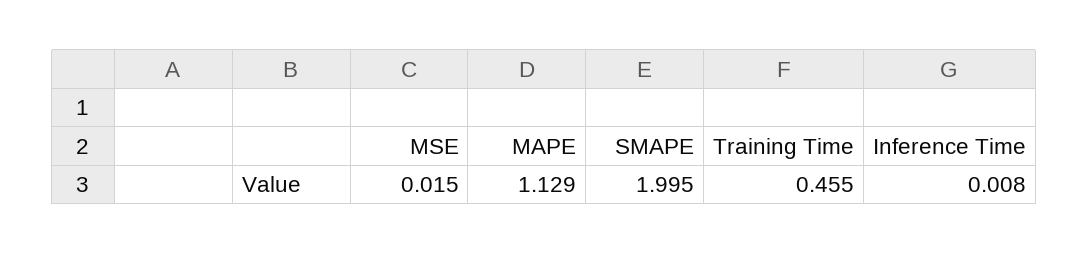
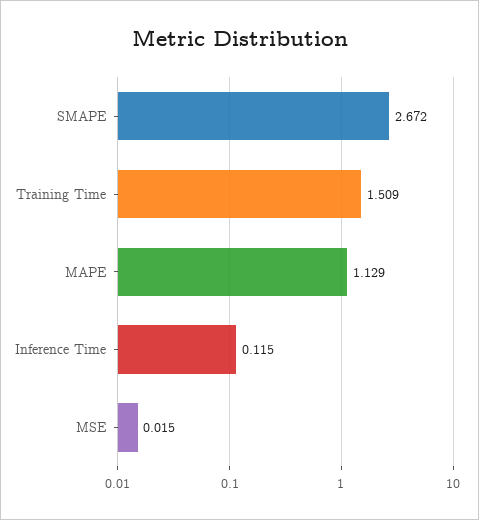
  {
    "MSE": 0.015,
    "MAPE": 1.129,
-   "SMAPE": 1.995,
+   "SMAPE": 2.672,
-   "Training Time": 0.455,
+   "Training Time": 1.509,
-   "Inference Time": 0.008
+   "Inference Time": 0.115
  }

